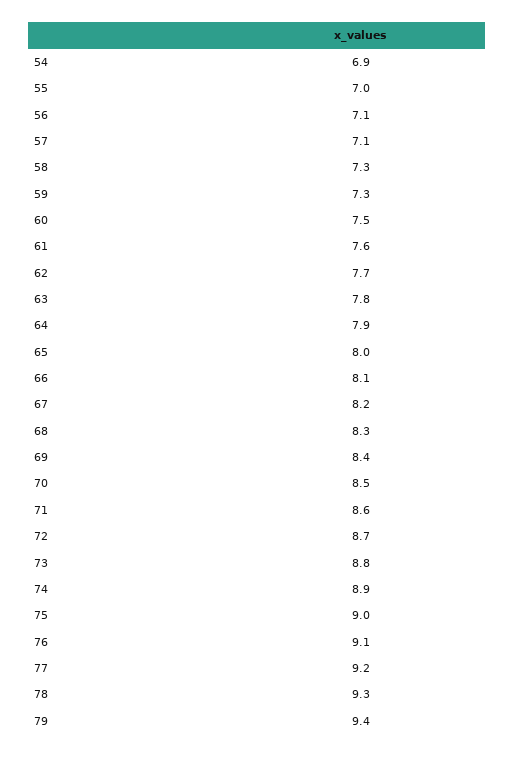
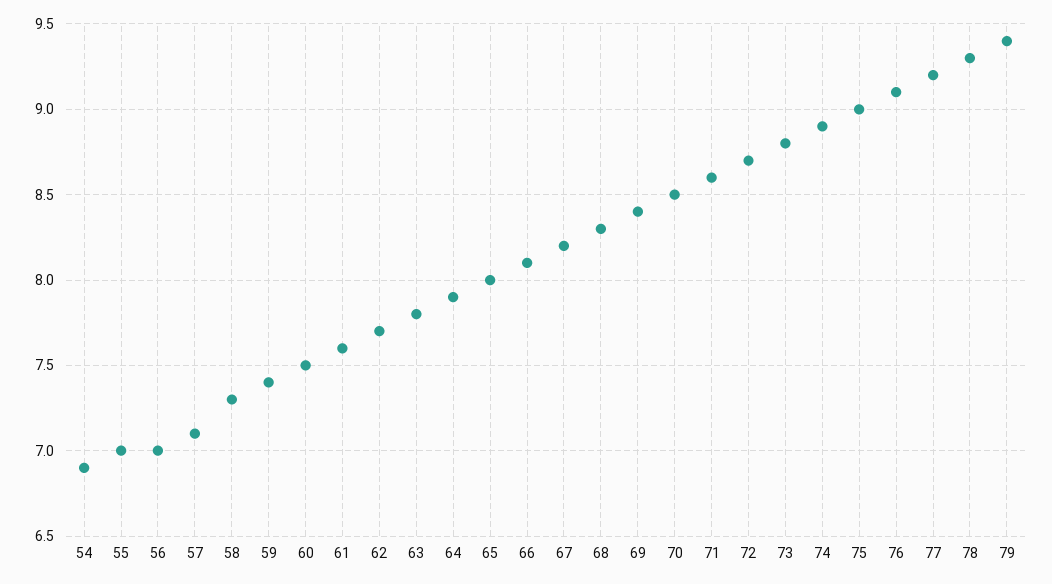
  {
    "54": 6.9,
    "55": 7,
-   "56": 7.1,
+   "56": 7,
    "57": 7.1,
    "58": 7.3,
-   "59": 7.3,
+   "59": 7.4,
    "60": 7.5,
    "61": 7.6,
    "62": 7.7,
    "63": 7.8,
    "64": 7.9,
    "65": 8,
    "66": 8.1,
    "67": 8.2,
    "68": 8.3,
    "69": 8.4,
    "70": 8.5,
    "71": 8.6,
    "72": 8.7,
    "73": 8.8,
    "74": 8.9,
    "75": 9,
    "76": 9.1,
    "77": 9.2,
    "78": 9.3,
    "79": 9.4
  }

